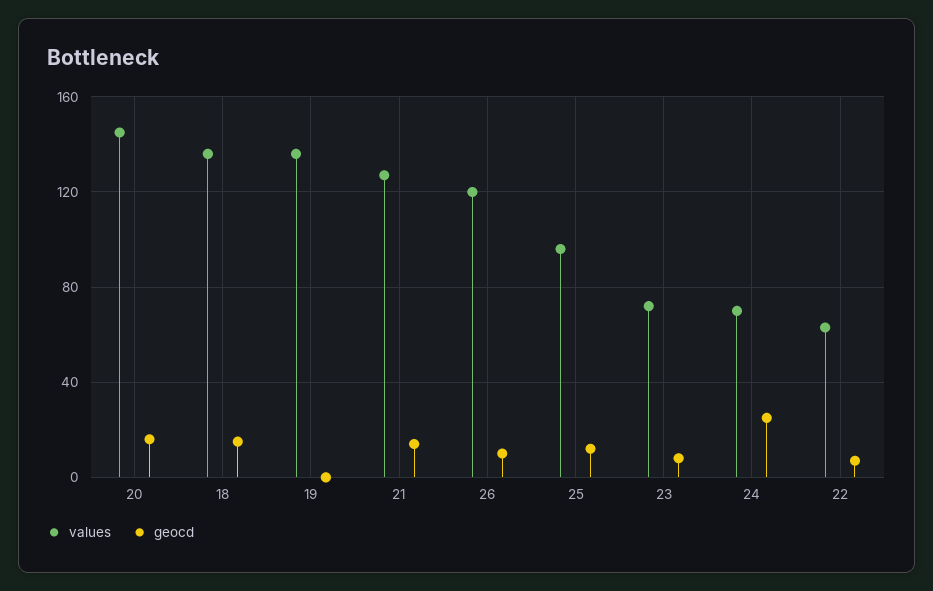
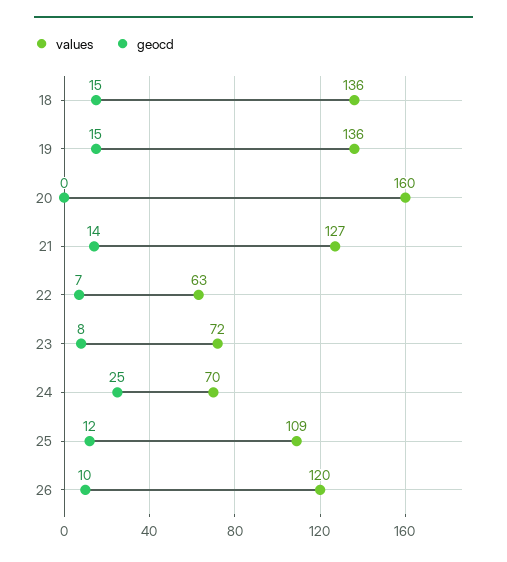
  {
    "values": {
-     "20": 145,
+     "20": 160,
      "18": 136,
      "19": 136,
      "21": 127,
      "26": 120,
-     "25": 95,
+     "25": 109,
      "23": 72,
      "24": 70,
      "22": 63
    },
    "geocd": {
-     "20": 15,
+     "20": 0,
      "18": 15,
-     "19": 0,
+     "19": 15,
      "21": 14,
      "26": 10,
      "25": 12,
      "23": 8,
      "24": 25,
      "22": 7
    }
  }

